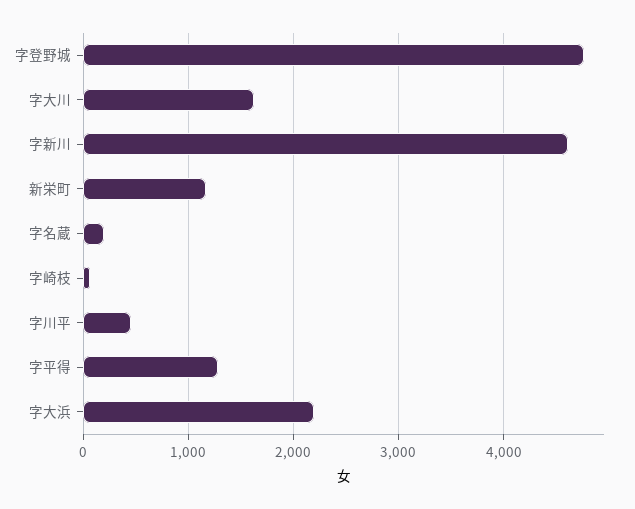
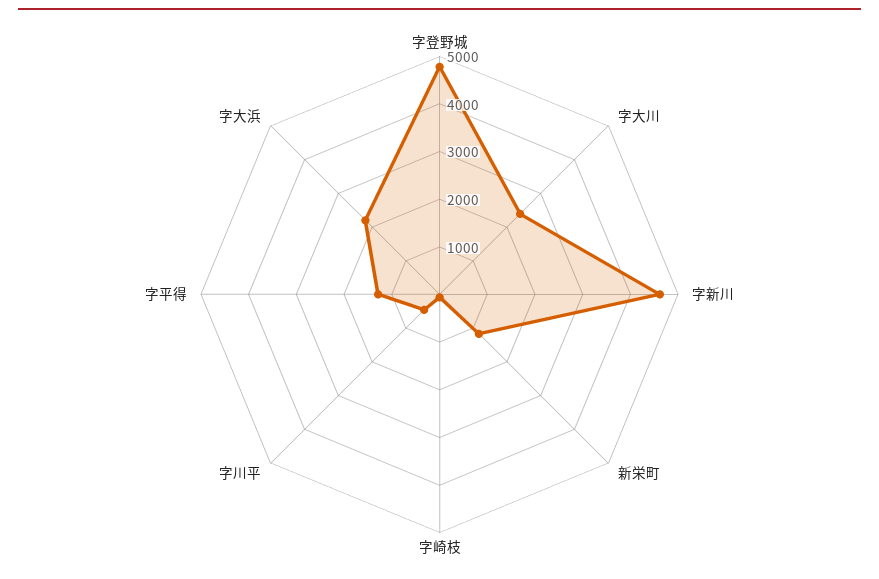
  {
    "字登野城": 4800,
-   "字大川": 1600,
+   "字大川": 2400,
    "字新川": 4600,
    "新栄町": 1200,
-   "字名蔵": 200,
    "字崎枝": 100,
    "字川平": 500,
    "字平得": 1300,
    "字大浜": 2200
  }

